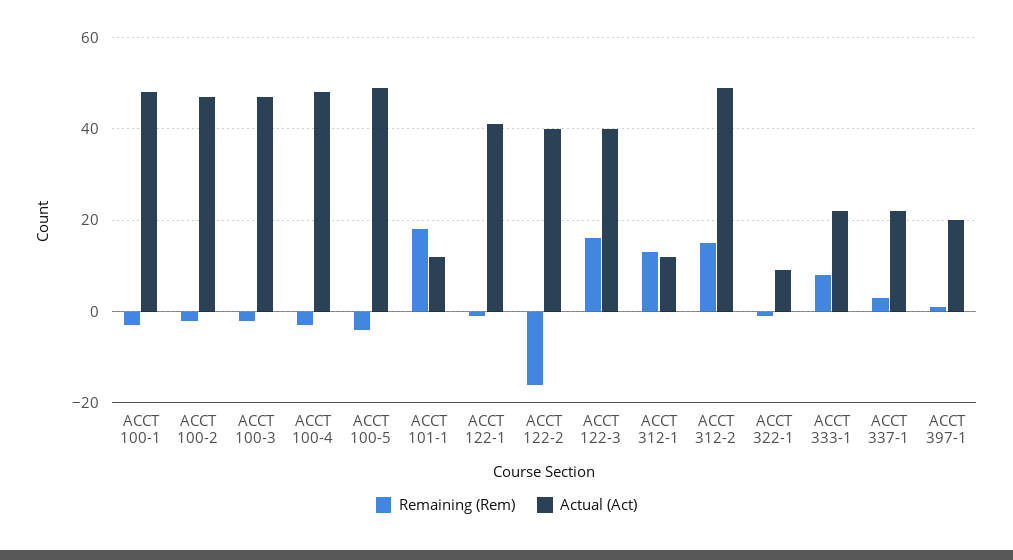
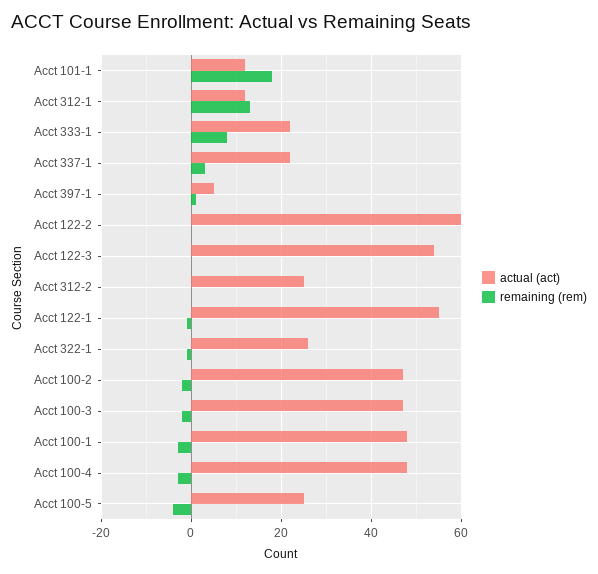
  {
    "Remaining (Rem)": {
      "ACCT 100-1": -5,
      "ACCT 100-2": 0,
      "ACCT 100-3": 0,
      "ACCT 100-4": -5,
      "ACCT 100-5": -5,
      "ACCT 101-1": 20,
      "ACCT 122-1": 0,
-     "ACCT 122-2": -15,
+     "ACCT 122-2": 0,
-     "ACCT 122-3": 15,
+     "ACCT 122-3": 0,
      "ACCT 312-1": 15,
-     "ACCT 312-2": 15,
+     "ACCT 312-2": 0,
      "ACCT 322-1": 0,
      "ACCT 333-1": 10,
      "ACCT 337-1": 5,
      "ACCT 397-1": 0
    },
    "Actual (Act)": {
      "ACCT 100-1": 50,
      "ACCT 100-2": 45,
      "ACCT 100-3": 45,
      "ACCT 100-4": 50,
-     "ACCT 100-5": 50,
+     "ACCT 100-5": 25,
      "ACCT 101-1": 10,
-     "ACCT 122-1": 40,
+     "ACCT 122-1": 55,
-     "ACCT 122-2": 40,
+     "ACCT 122-2": 60,
-     "ACCT 122-3": 40,
+     "ACCT 122-3": 55,
      "ACCT 312-1": 10,
-     "ACCT 312-2": 50,
+     "ACCT 312-2": 25,
-     "ACCT 322-1": 10,
+     "ACCT 322-1": 25,
      "ACCT 333-1": 20,
      "ACCT 337-1": 20,
-     "ACCT 397-1": 20
+     "ACCT 397-1": 5
    }
  }

